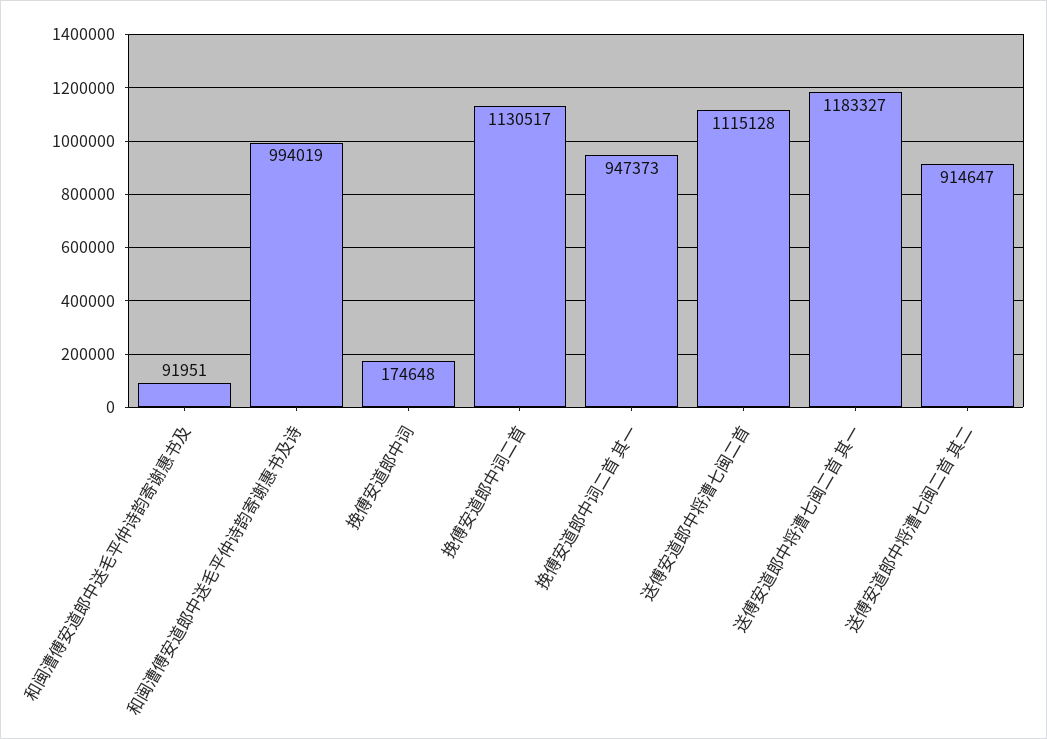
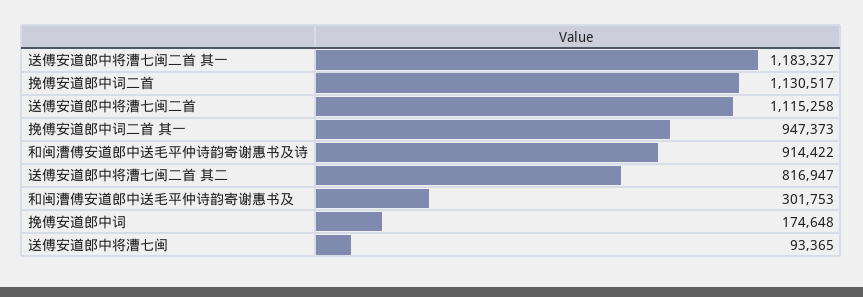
  {
-   "和闽漕傅安道郎中送毛平仲诗韵寄谢惠书及": 91951,
+   "和闽漕傅安道郎中送毛平仲诗韵寄谢惠书及": 301753,
-   "和闽漕傅安道郎中送毛平仲诗韵寄谢惠书及诗": 994019,
+   "和闽漕傅安道郎中送毛平仲诗韵寄谢惠书及诗": 914422,
    "挽傅安道郎中词": 174648,
    "挽傅安道郎中词二首": 1130517,
    "挽傅安道郎中词二首 其一": 947373,
-   "送傅安道郎中将漕七闽二首": 1115128,
+   "送傅安道郎中将漕七闽二首": 1115258,
    "送傅安道郎中将漕七闽二首 其一": 1183327,
-   "送傅安道郎中将漕七闽二首 其二": 914647
+   "送傅安道郎中将漕七闽二首 其二": 816947,
+   "送傅安道郎中将漕七闽": 93365
  }

